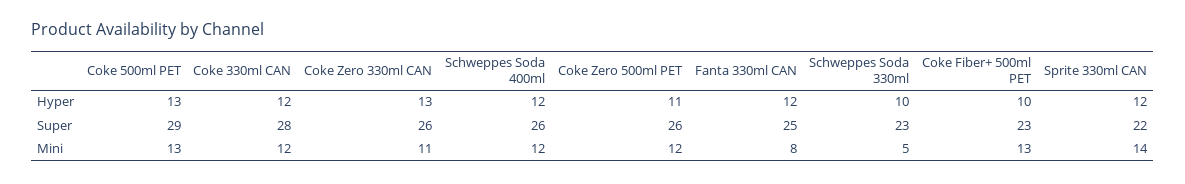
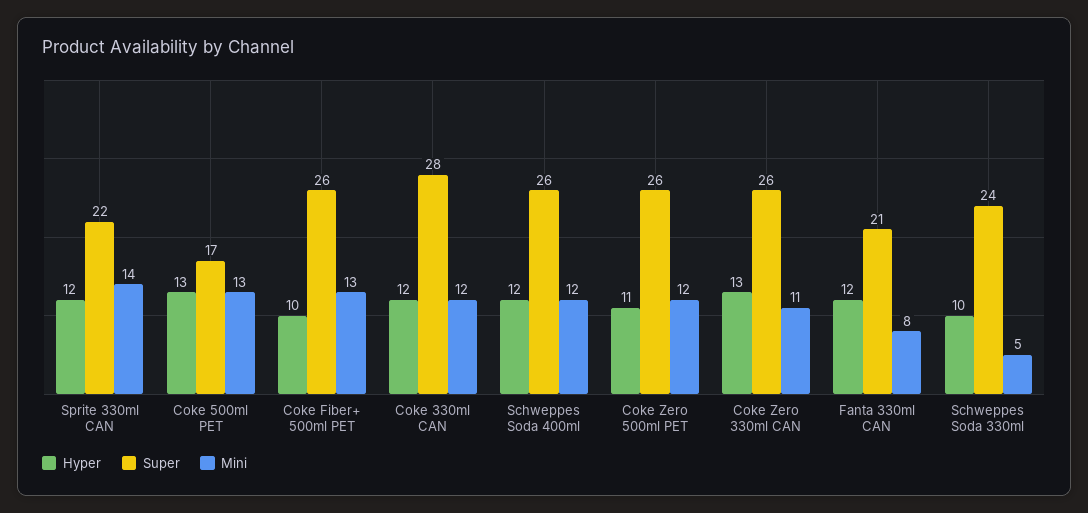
  {
    "Hyper": {
      "Coke 500ml PET": 13,
      "Coke 330ml CAN": 12,
      "Coke Zero 330ml CAN": 13,
      "Schweppes Soda 400ml": 12,
      "Coke Zero 500ml PET": 11,
      "Fanta 330ml CAN": 12,
      "Schweppes Soda 330ml": 10,
      "Coke Fiber+ 500ml PET": 10,
      "Sprite 330ml CAN": 12
    },
    "Super": {
-     "Coke 500ml PET": 29,
+     "Coke 500ml PET": 17,
      "Coke 330ml CAN": 28,
      "Coke Zero 330ml CAN": 26,
      "Schweppes Soda 400ml": 26,
      "Coke Zero 500ml PET": 26,
-     "Fanta 330ml CAN": 25,
+     "Fanta 330ml CAN": 21,
-     "Schweppes Soda 330ml": 23,
+     "Schweppes Soda 330ml": 24,
-     "Coke Fiber+ 500ml PET": 23,
+     "Coke Fiber+ 500ml PET": 26,
      "Sprite 330ml CAN": 22
    },
    "Mini": {
      "Coke 500ml PET": 13,
      "Coke 330ml CAN": 12,
      "Coke Zero 330ml CAN": 11,
      "Schweppes Soda 400ml": 12,
      "Coke Zero 500ml PET": 12,
      "Fanta 330ml CAN": 8,
      "Schweppes Soda 330ml": 5,
      "Coke Fiber+ 500ml PET": 13,
      "Sprite 330ml CAN": 14
    }
  }

